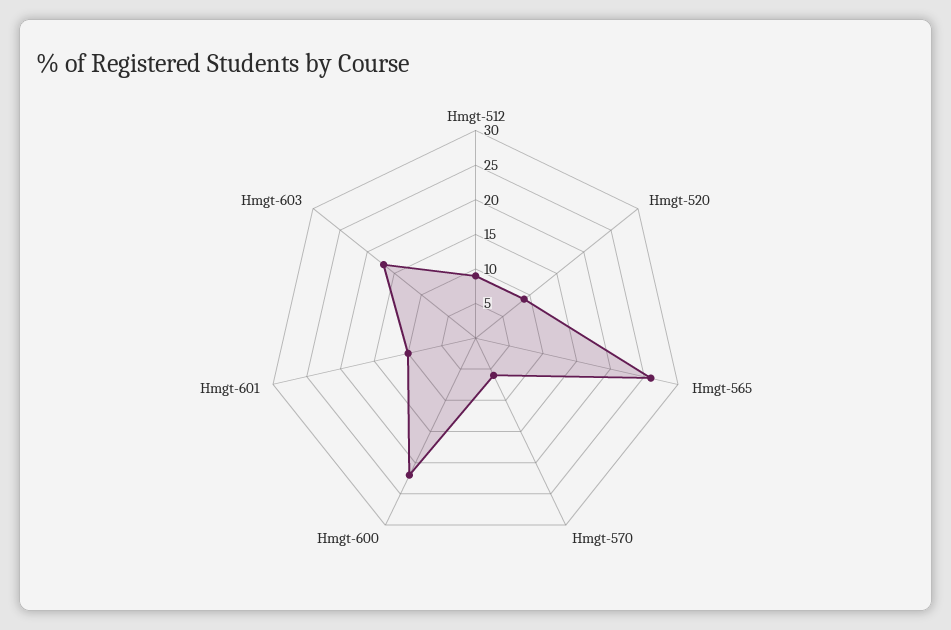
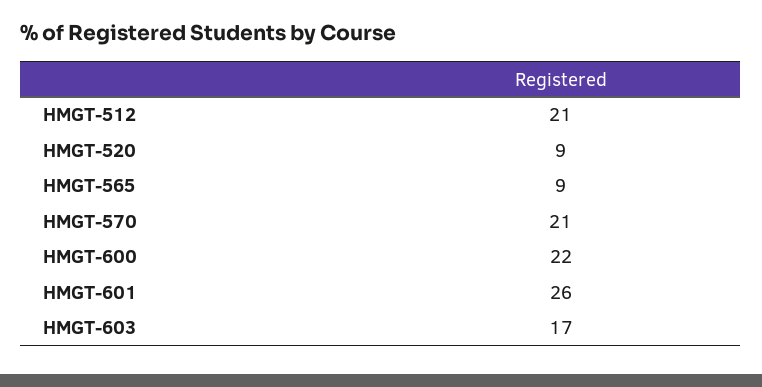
  {
-   "Hmgt-512": 10,
+   "Hmgt-512": 21,
    "Hmgt-520": 9,
-   "Hmgt-565": 25,
+   "Hmgt-565": 9,
-   "Hmgt-570": 5,
+   "Hmgt-570": 21,
    "Hmgt-600": 22,
-   "Hmgt-601": 10,
+   "Hmgt-601": 26,
    "Hmgt-603": 17
  }

